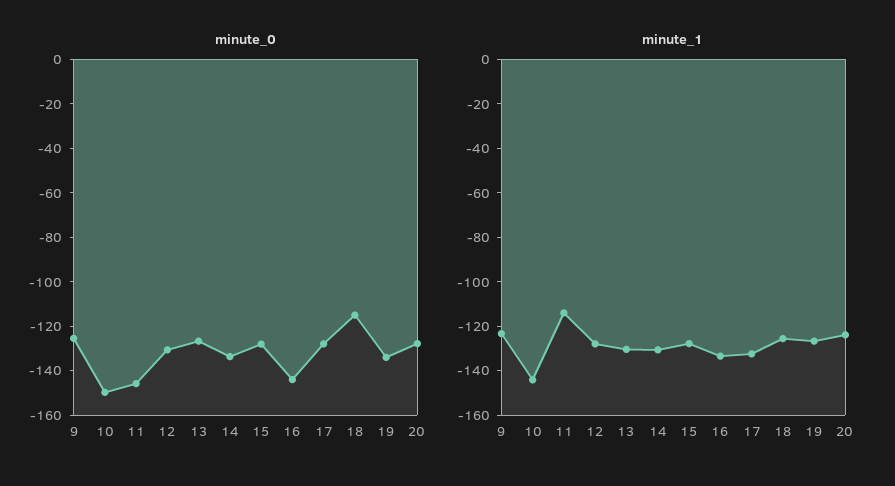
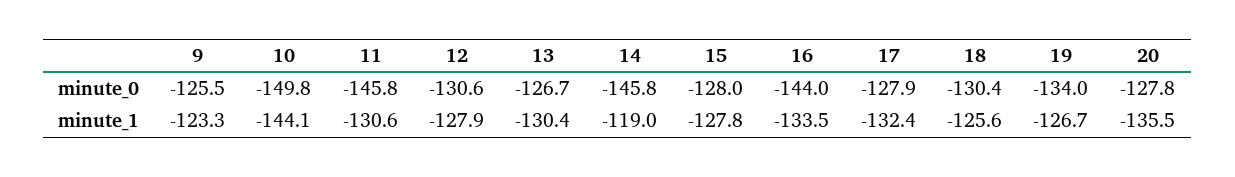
  {
    "minute_0": {
      "9": -125.5,
      "10": -149.8,
      "11": -145.8,
      "12": -130.6,
      "13": -126.7,
-     "14": -135,
+     "14": -145.8,
      "15": -128,
      "16": -144,
      "17": -127.9,
-     "18": -115,
+     "18": -130.4,
      "19": -134,
      "20": -127.8
    },
    "minute_1": {
      "9": -123.3,
      "10": -144.1,
-     "11": -115,
+     "11": -130.6,
      "12": -127.9,
      "13": -130.4,
-     "14": -130,
+     "14": -119,
      "15": -127.8,
      "16": -133.5,
      "17": -132.4,
      "18": -125.6,
      "19": -126.7,
-     "20": -125
+     "20": -135.5
    }
  }

